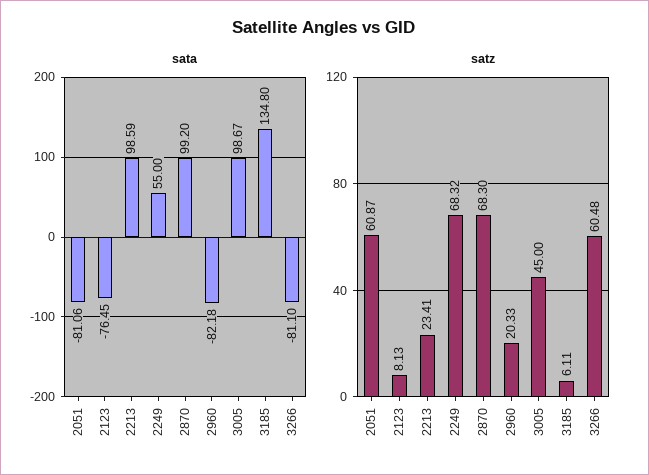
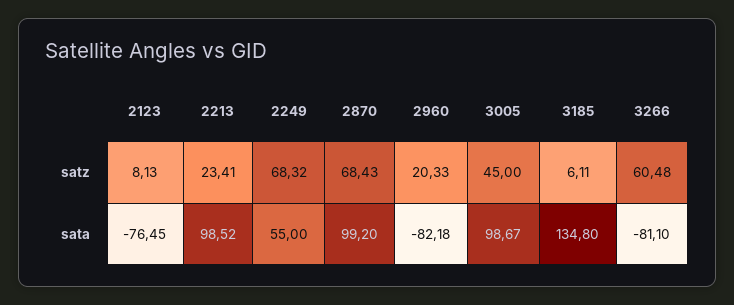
  {
    "sata": {
-     "2051": -81.06,
      "2123": -76.45,
-     "2213": 98.59,
+     "2213": 98.52,
      "2249": 55,
      "2870": 99.2,
      "2960": -82.18,
      "3005": 98.67,
      "3185": 134.8,
      "3266": -81.1
    },
    "satz": {
-     "2051": 60.87,
      "2123": 8.13,
      "2213": 23.41,
      "2249": 68.32,
-     "2870": 68.3,
+     "2870": 68.43,
      "2960": 20.33,
      "3005": 45,
      "3185": 6.11,
      "3266": 60.48
    }
  }

